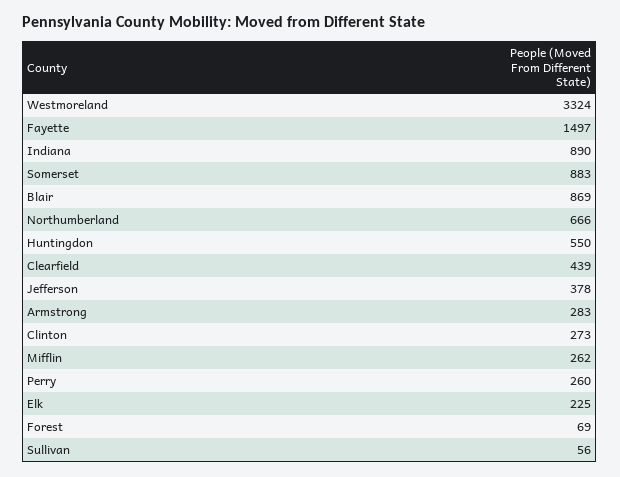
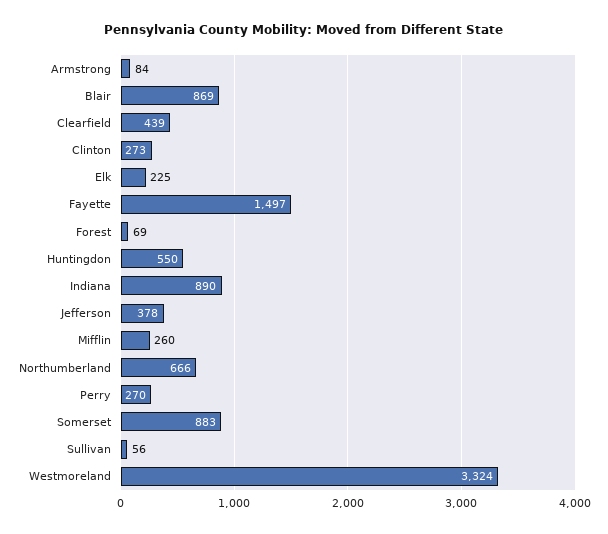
  {
    "Westmoreland": 3324,
    "Fayette": 1497,
    "Indiana": 890,
    "Somerset": 883,
    "Blair": 869,
    "Northumberland": 666,
    "Huntingdon": 550,
    "Clearfield": 439,
    "Jefferson": 378,
-   "Armstrong": 283,
+   "Armstrong": 84,
    "Clinton": 273,
-   "Mifflin": 262,
+   "Mifflin": 260,
-   "Perry": 260,
+   "Perry": 270,
    "Elk": 225,
    "Forest": 69,
    "Sullivan": 56
  }

